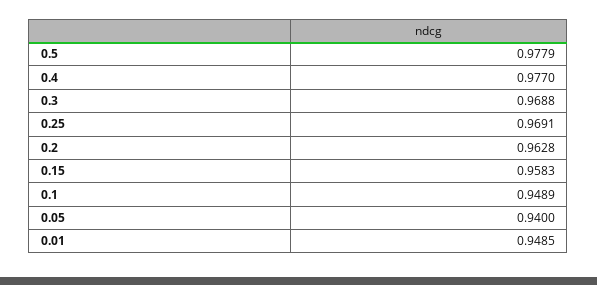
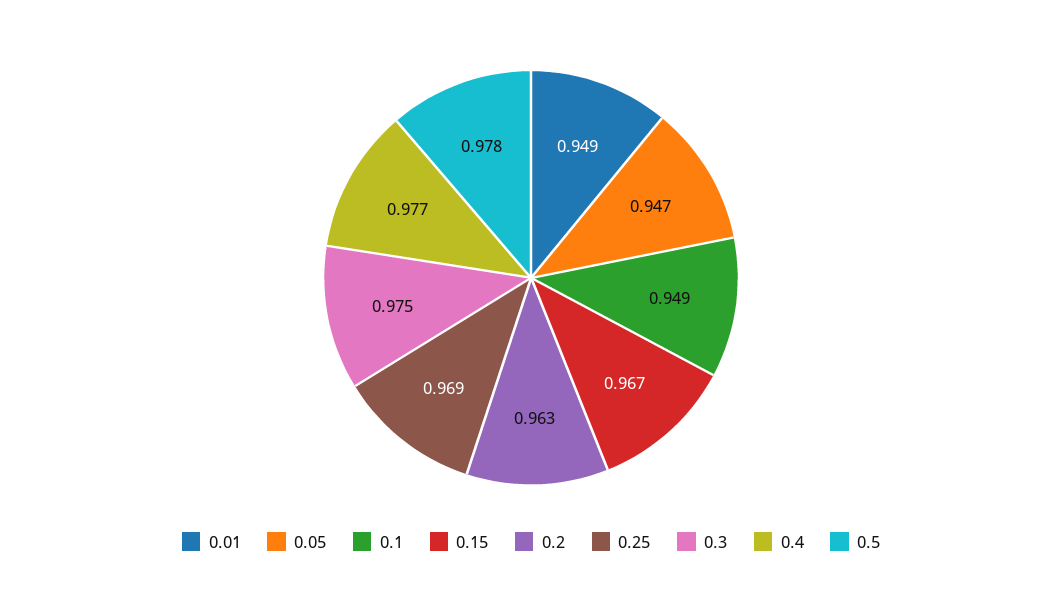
  {
    "0.5": 0.9779,
    "0.4": 0.977,
-   "0.3": 0.9688,
+   "0.3": 0.975,
    "0.25": 0.9691,
    "0.2": 0.9628,
-   "0.15": 0.9583,
+   "0.15": 0.967,
    "0.1": 0.9489,
-   "0.05": 0.94,
+   "0.05": 0.947,
    "0.01": 0.9485
  }

